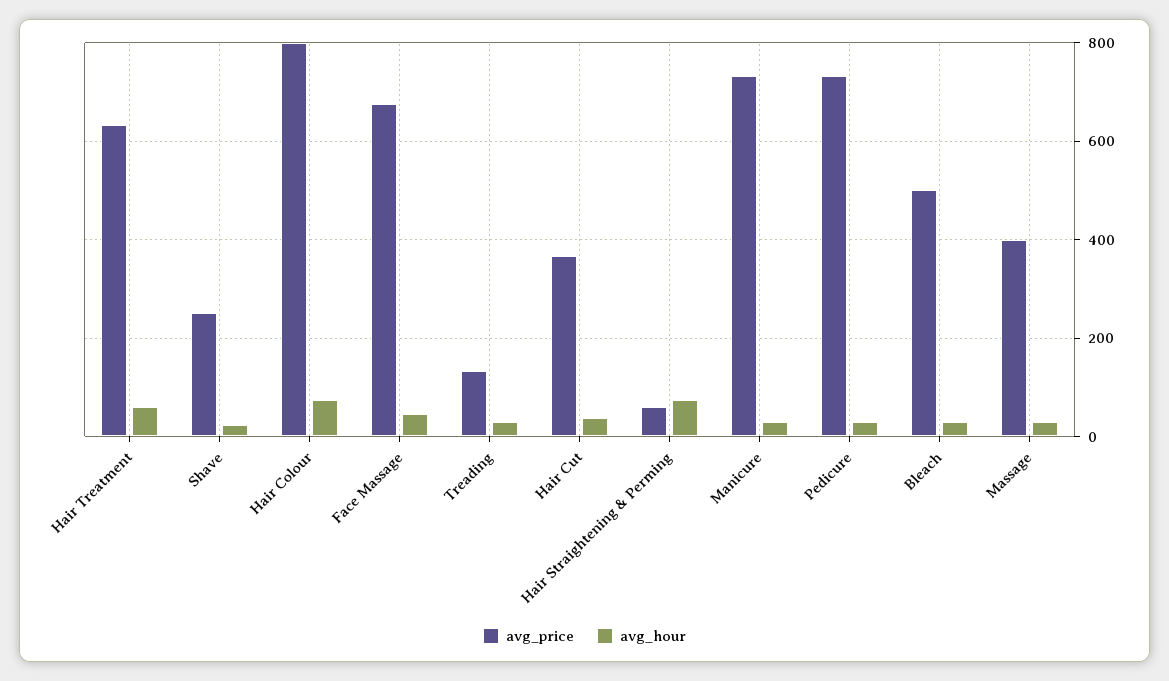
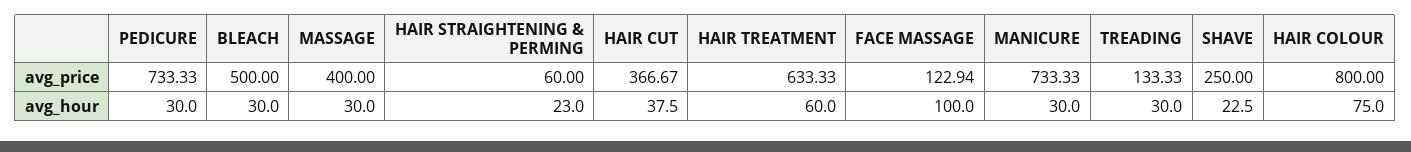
  {
    "avg_price": {
      "Hair Treatment": 633.33,
      "Shave": 250,
      "Hair Colour": 800,
-     "Face Massage": 680,
+     "Face Massage": 122.94,
      "Treading": 133.33,
      "Hair Cut": 366.67,
      "Hair Straightening & Perming": 60,
      "Manicure": 733.33,
      "Pedicure": 733.33,
      "Bleach": 500,
      "Massage": 400
    },
    "avg_hour": {
      "Hair Treatment": 60,
      "Shave": 22.5,
      "Hair Colour": 75,
-     "Face Massage": 40,
+     "Face Massage": 100,
      "Treading": 30,
      "Hair Cut": 37.5,
-     "Hair Straightening & Perming": 80,
+     "Hair Straightening & Perming": 23,
      "Manicure": 30,
      "Pedicure": 30,
      "Bleach": 30,
      "Massage": 30
    }
  }

